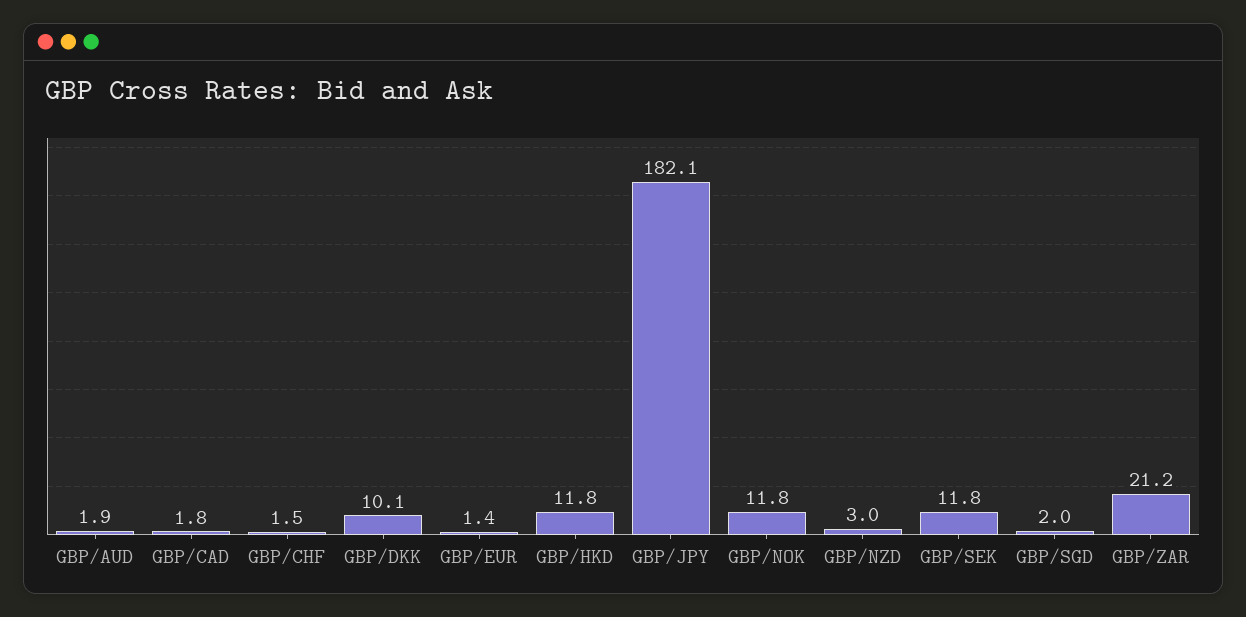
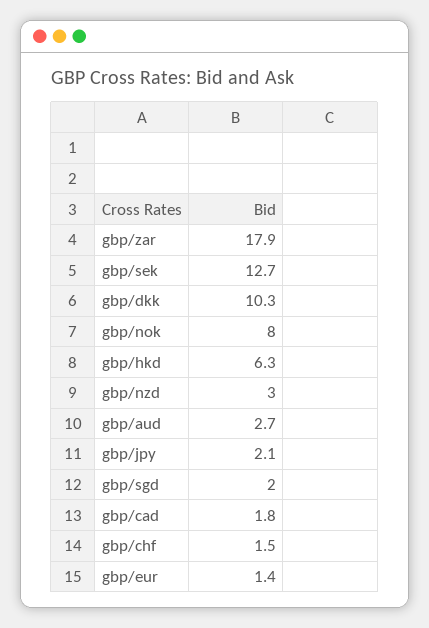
  {
-   "GBP/AUD": 1.9,
+   "GBP/AUD": 2.7,
    "GBP/CAD": 1.8,
    "GBP/CHF": 1.5,
-   "GBP/DKK": 10.1,
+   "GBP/DKK": 10.3,
    "GBP/EUR": 1.4,
-   "GBP/HKD": 11.8,
+   "GBP/HKD": 6.3,
-   "GBP/JPY": 182.1,
+   "GBP/JPY": 2.1,
-   "GBP/NOK": 11.8,
+   "GBP/NOK": 8,
    "GBP/NZD": 3,
-   "GBP/SEK": 11.8,
+   "GBP/SEK": 12.7,
    "GBP/SGD": 2,
-   "GBP/ZAR": 21.2
+   "GBP/ZAR": 17.9
  }

